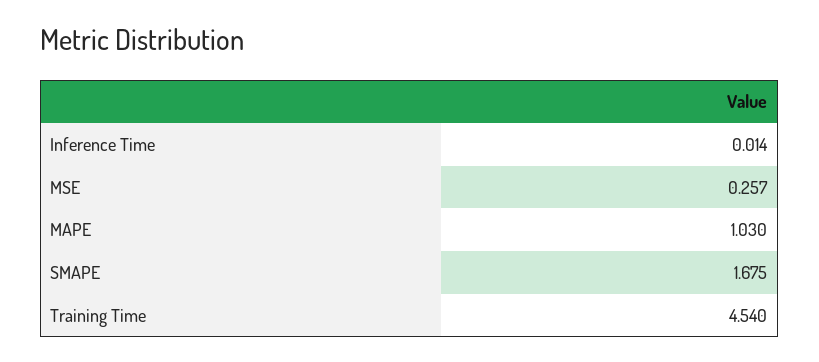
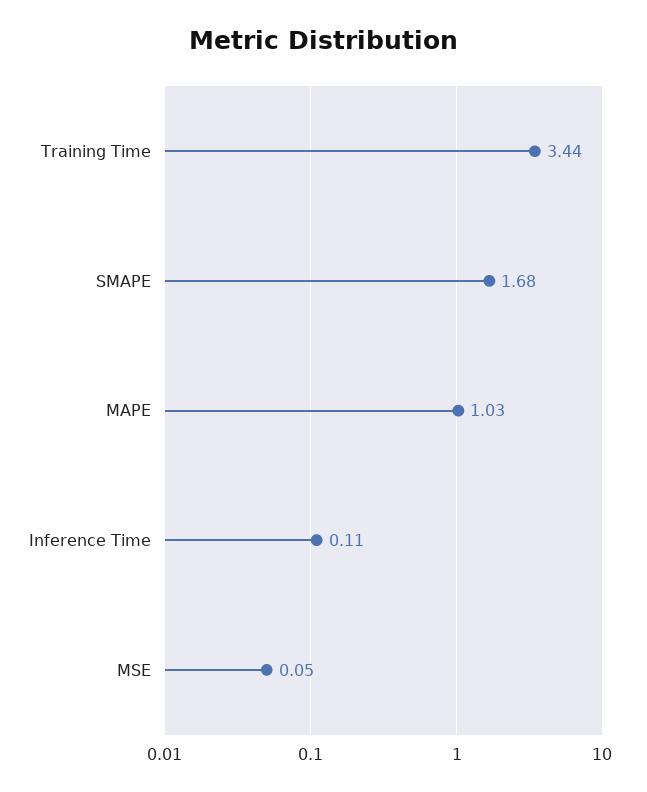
  {
-   "Inference Time": 0.014,
+   "Inference Time": 0.11,
-   "MSE": 0.257,
+   "MSE": 0.05,
    "MAPE": 1.03,
    "SMAPE": 1.675,
-   "Training Time": 4.54
+   "Training Time": 3.44
  }

